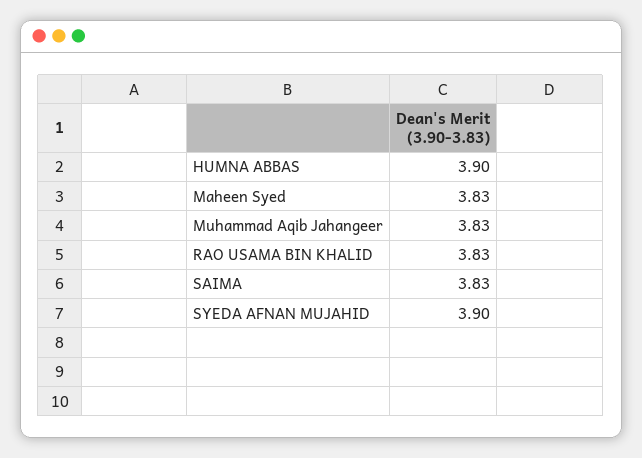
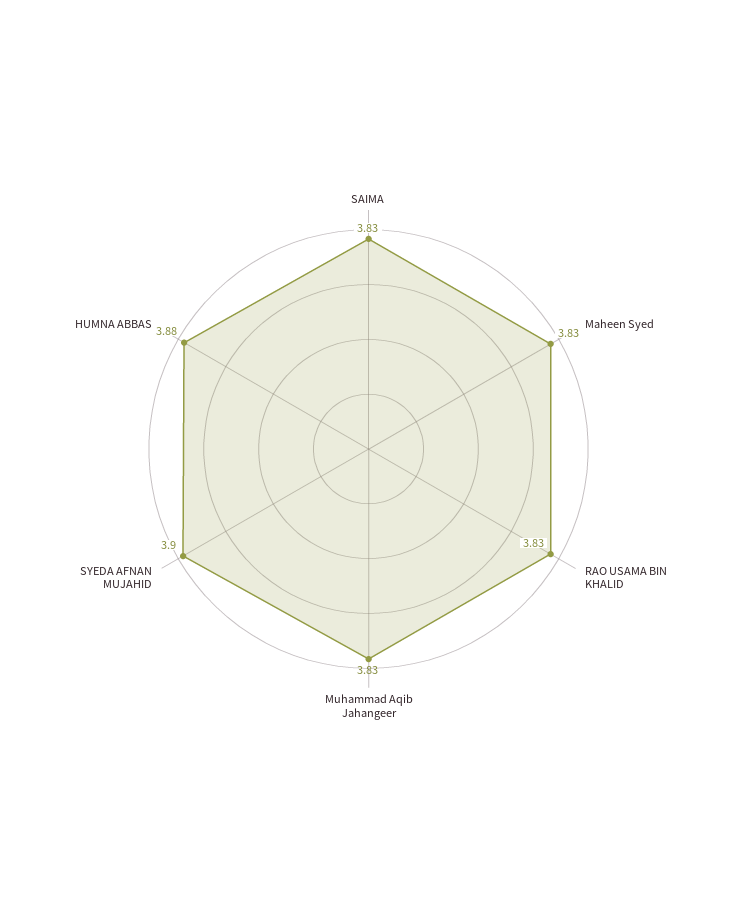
  {
-   "HUMNA ABBAS": 3.9,
+   "HUMNA ABBAS": 3.88,
    "Maheen Syed": 3.83,
    "Muhammad Aqib Jahangeer": 3.83,
    "RAO USAMA BIN KHALID": 3.83,
    "SAIMA": 3.83,
    "SYEDA AFNAN MUJAHID": 3.9
  }

